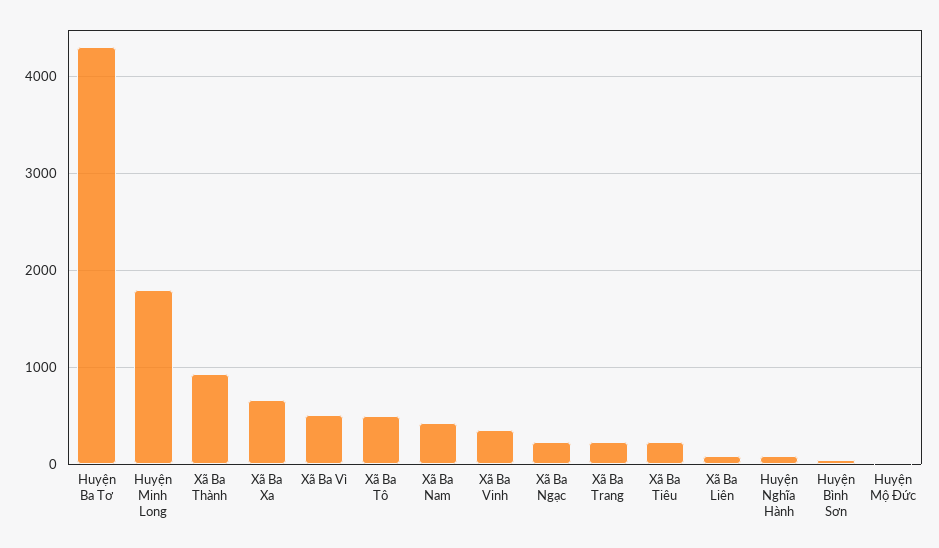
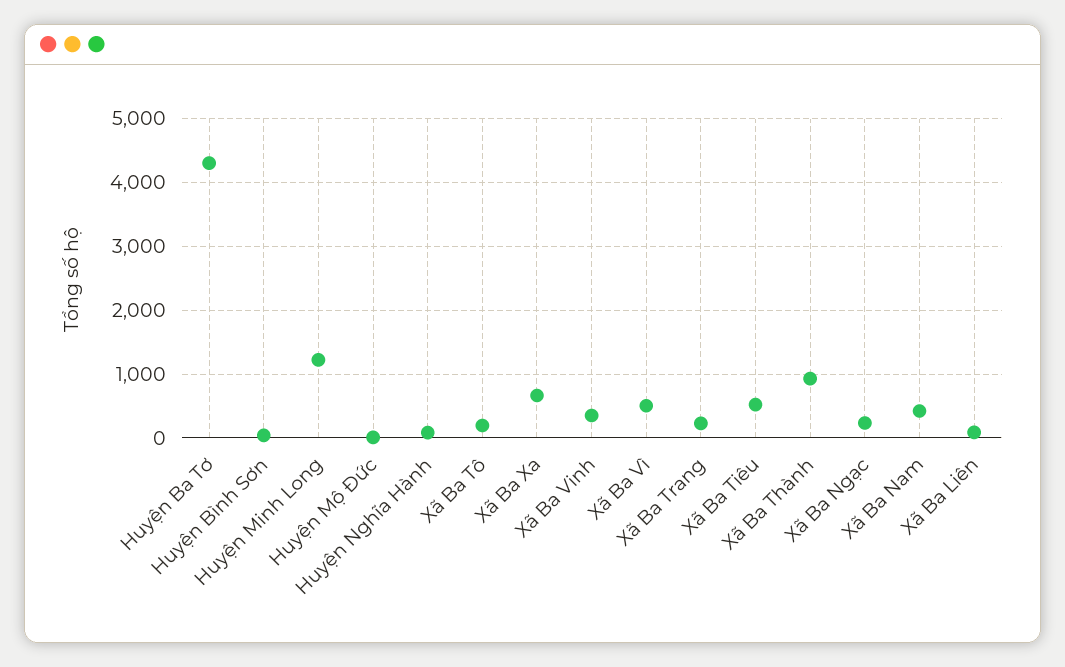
  {
    "Huyện Ba Tơ": 4300,
-   "Huyện Minh Long": 1800,
+   "Huyện Minh Long": 1200,
    "Xã Ba Thành": 900,
    "Xã Ba Xa": 700,
    "Xã Ba Vì": 500,
-   "Xã Ba Tô": 500,
+   "Xã Ba Tô": 200,
    "Xã Ba Nam": 400,
    "Xã Ba Vinh": 400,
    "Xã Ba Ngạc": 200,
    "Xã Ba Trang": 200,
-   "Xã Ba Tiêu": 200,
+   "Xã Ba Tiêu": 500,
    "Xã Ba Liên": 100,
    "Huyện Nghĩa Hành": 100,
    "Huyện Bình Sơn": 0,
    "Huyện Mộ Đức": 0
  }

